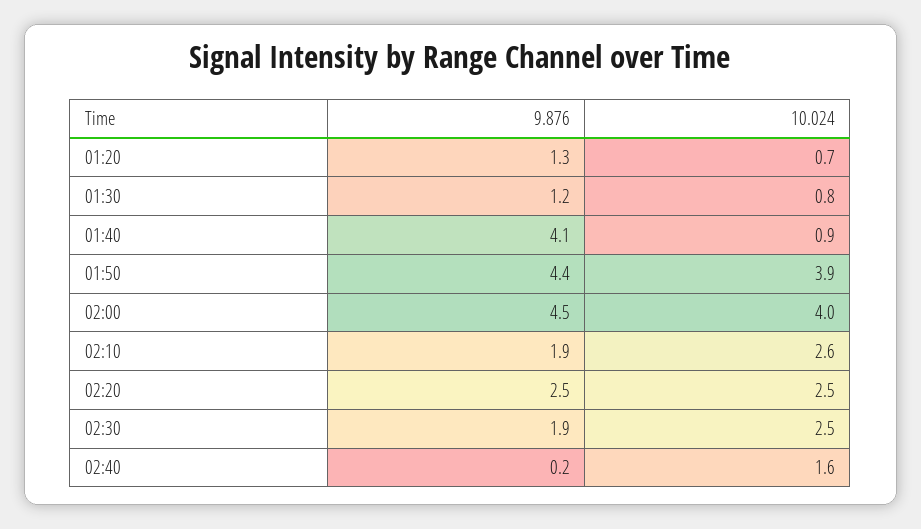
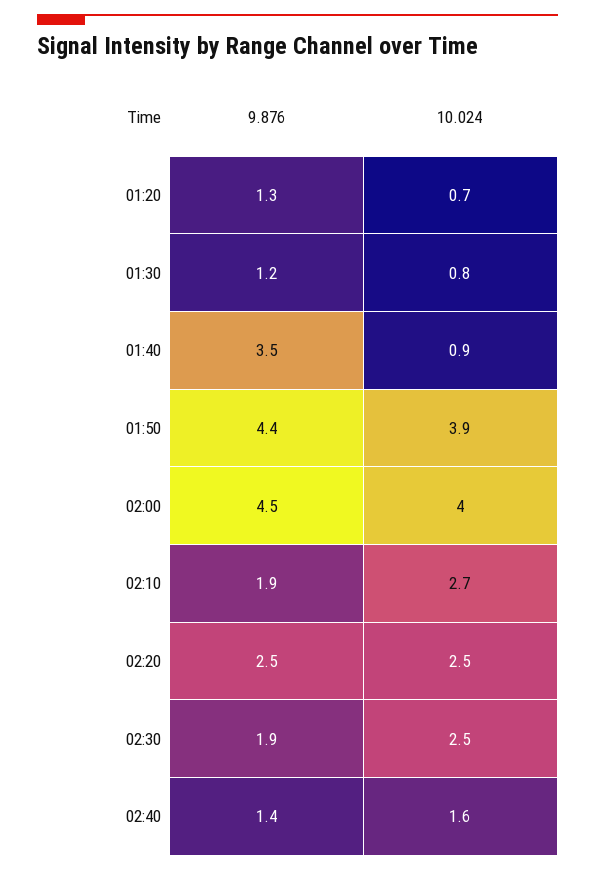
  {
    "9.876": {
      "01:20": 1.3,
      "01:30": 1.2,
-     "01:40": 4.1,
+     "01:40": 3.5,
      "01:50": 4.4,
      "02:00": 4.5,
      "02:10": 1.9,
      "02:20": 2.5,
      "02:30": 1.9,
-     "02:40": 0.2
+     "02:40": 1.4
    },
    "10.024": {
      "01:20": 0.7,
      "01:30": 0.8,
      "01:40": 0.9,
      "01:50": 3.9,
      "02:00": 4,
-     "02:10": 2.6,
+     "02:10": 2.7,
      "02:20": 2.5,
      "02:30": 2.5,
      "02:40": 1.6
    }
  }

